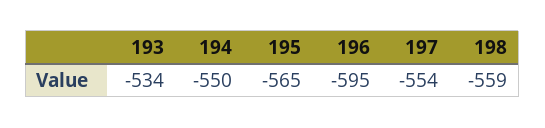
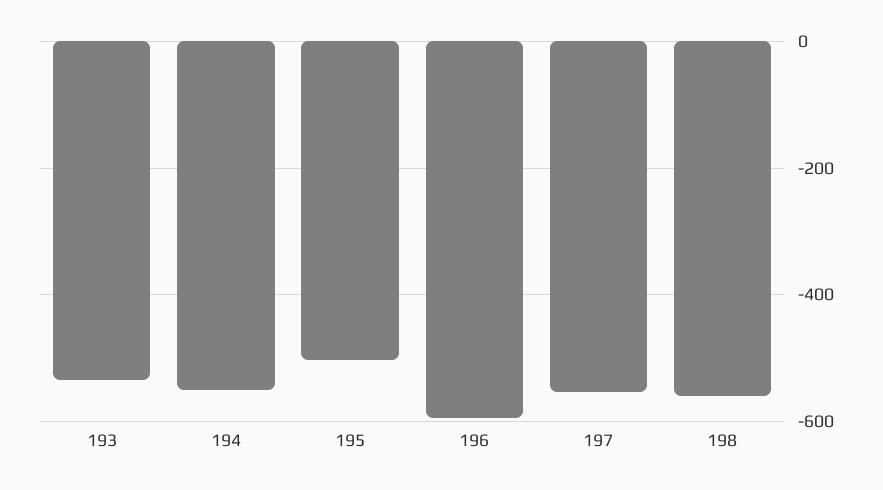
  {
    "193": -534,
    "194": -550,
-   "195": -565,
+   "195": -500,
    "196": -595,
    "197": -554,
    "198": -559
  }

